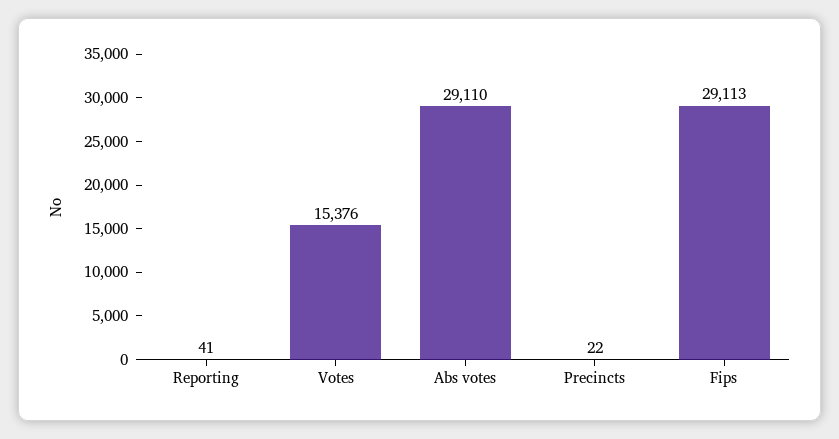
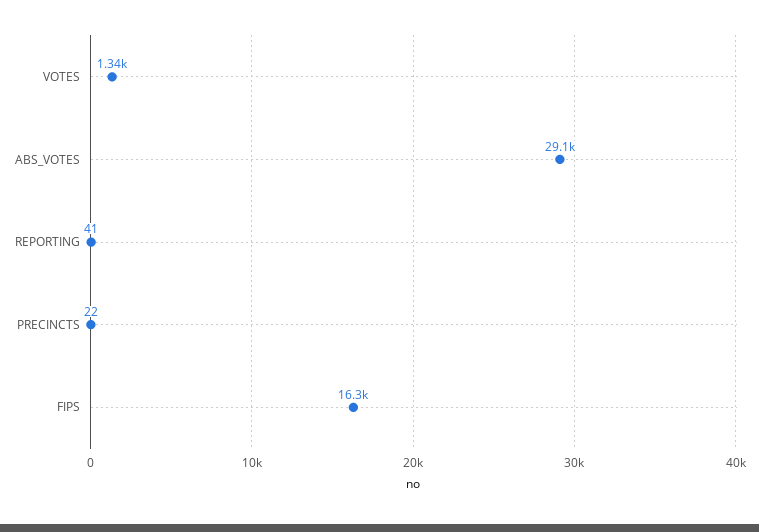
  {
    "Reporting": 41,
-   "Votes": 15376,
+   "Votes": 1340,
    "Abs votes": 29110,
    "Precincts": 22,
-   "Fips": 29113
+   "Fips": 16300
  }

